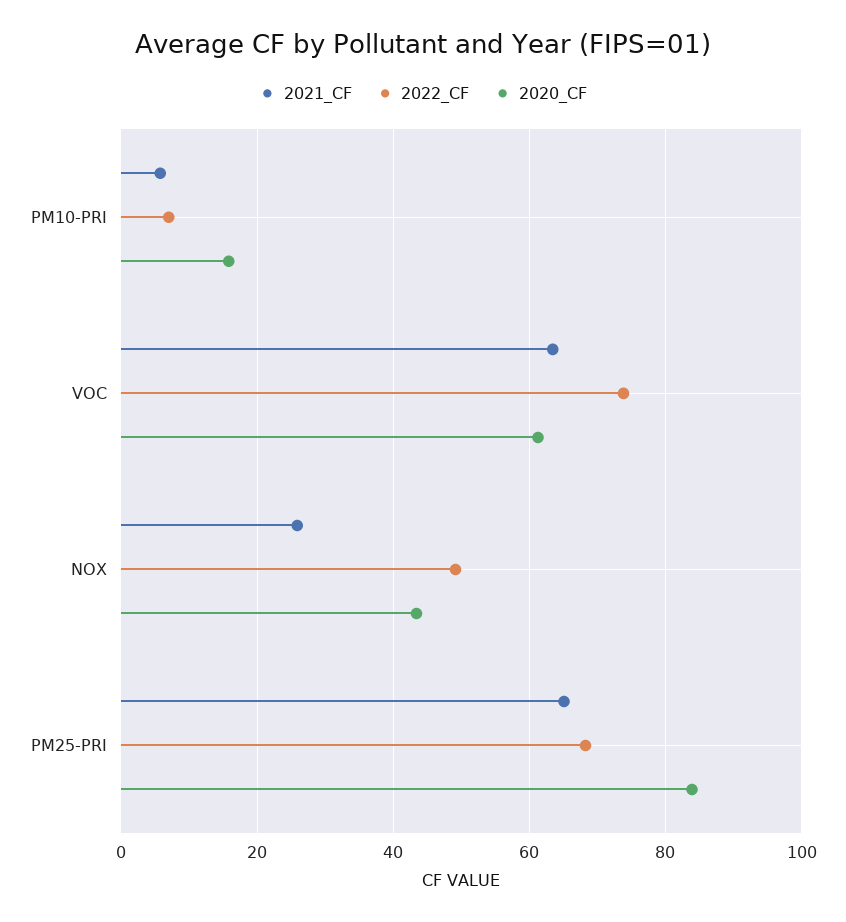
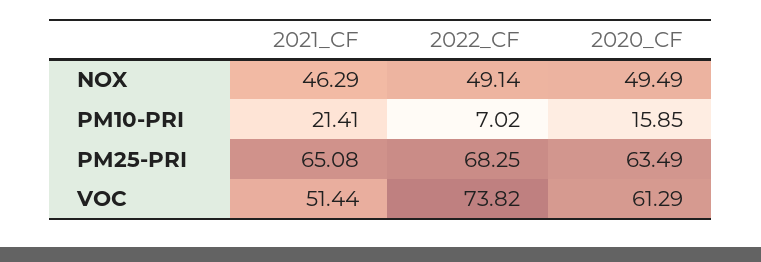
  {
    "2021_CF": {
-     "PM10-PRI": 6,
+     "PM10-PRI": 21.41,
-     "VOC": 64,
+     "VOC": 51.44,
-     "NOX": 26,
+     "NOX": 46.29,
      "PM25-PRI": 65.08
    },
    "2022_CF": {
      "PM10-PRI": 7.02,
      "VOC": 73.82,
      "NOX": 49.14,
      "PM25-PRI": 68.25
    },
    "2020_CF": {
      "PM10-PRI": 15.85,
      "VOC": 61.29,
-     "NOX": 44,
+     "NOX": 49.49,
-     "PM25-PRI": 84
+     "PM25-PRI": 63.49
    }
  }

